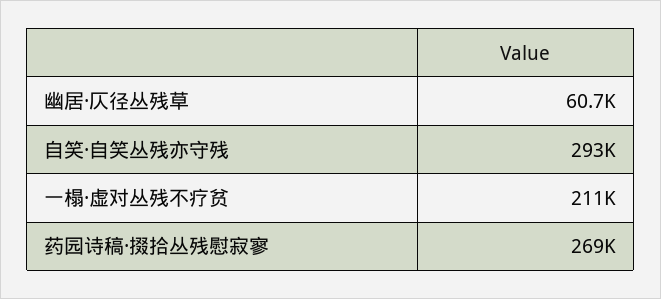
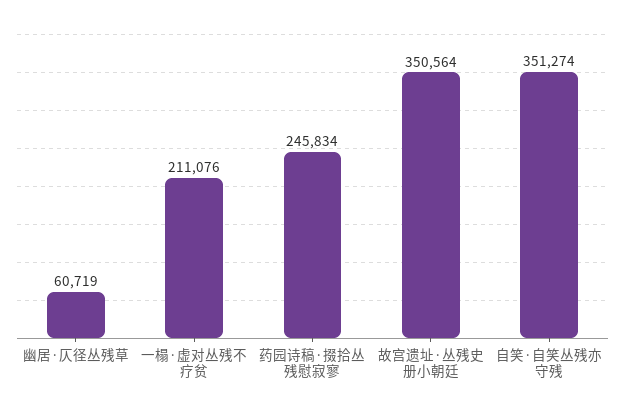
  {
    "幽居·仄径丛残草": 60719,
-   "自笑·自笑丛残亦守残": 293000,
+   "自笑·自笑丛残亦守残": 351274,
    "一榻·虚对丛残不疗贫": 211076,
-   "药园诗稿·掇拾丛残慰寂寥": 269000
+   "药园诗稿·掇拾丛残慰寂寥": 245834,
+   "故宫遗址·丛残史册小朝廷": 350564
  }

